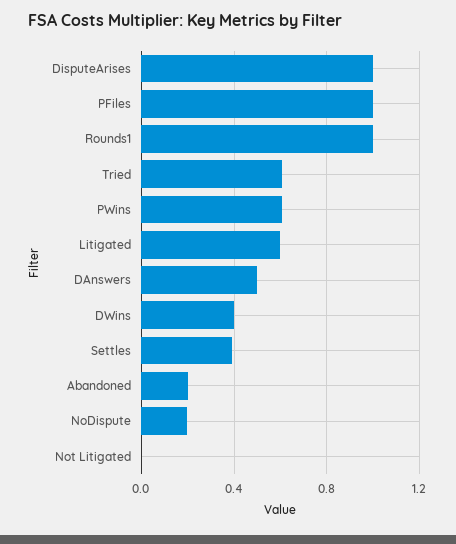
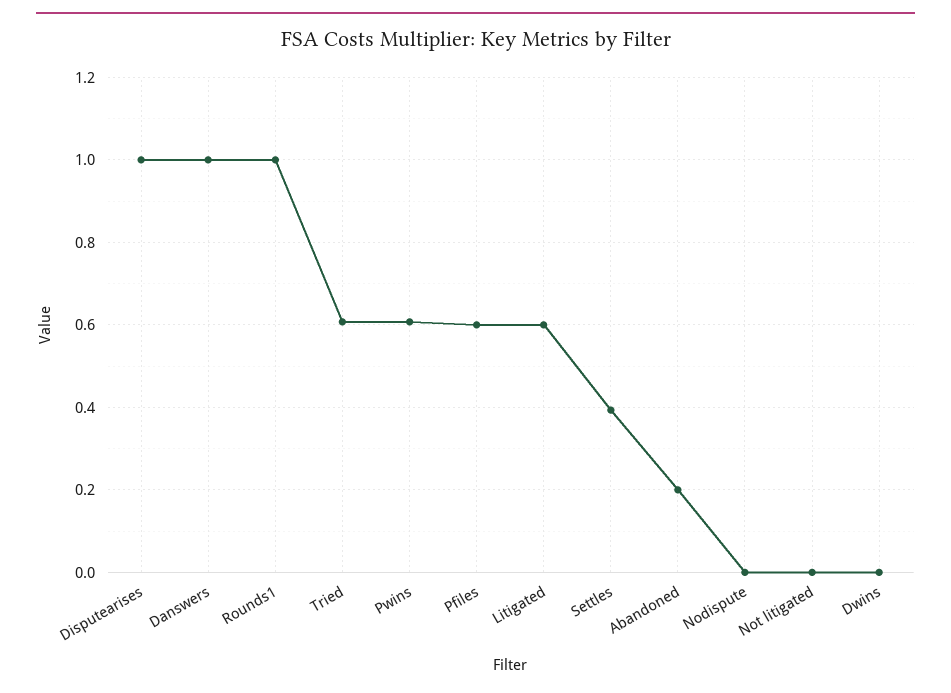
  {
    "DisputeArises": 1,
-   "PFiles": 1,
+   "PFiles": 0.6,
    "Rounds1": 1,
    "Tried": 0.6,
    "PWins": 0.6,
    "Litigated": 0.6,
-   "DAnswers": 0.5,
+   "DAnswers": 1,
-   "DWins": 0.4,
+   "DWins": 0,
    "Settles": 0.4,
    "Abandoned": 0.2,
-   "NoDispute": 0.2,
+   "NoDispute": 0,
    "Not Litigated": 0
  }

